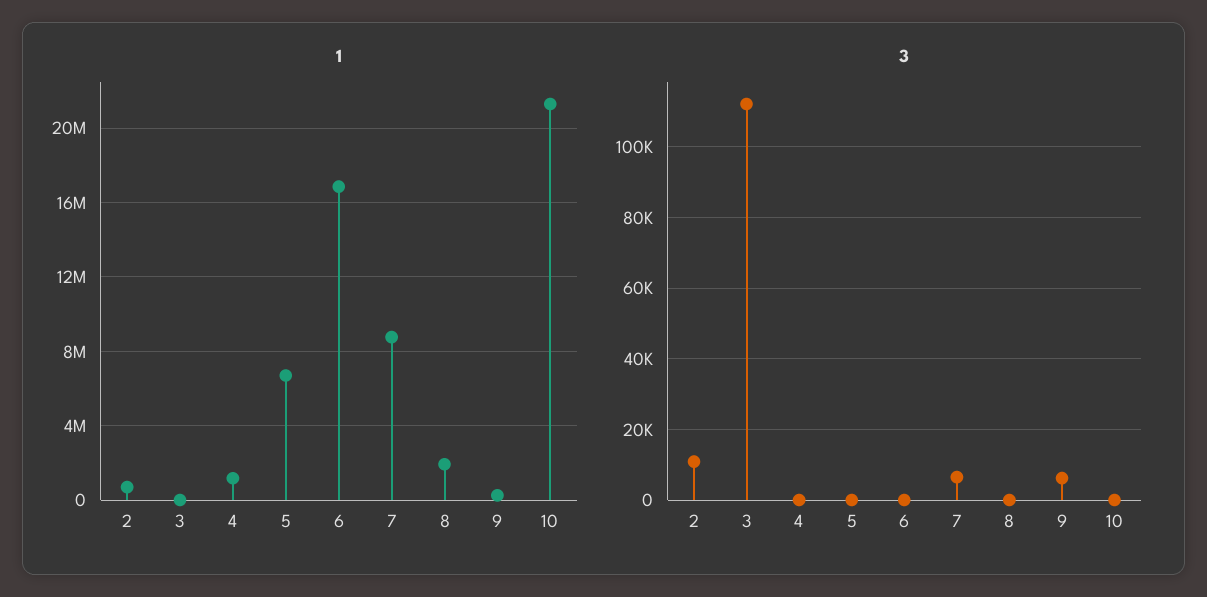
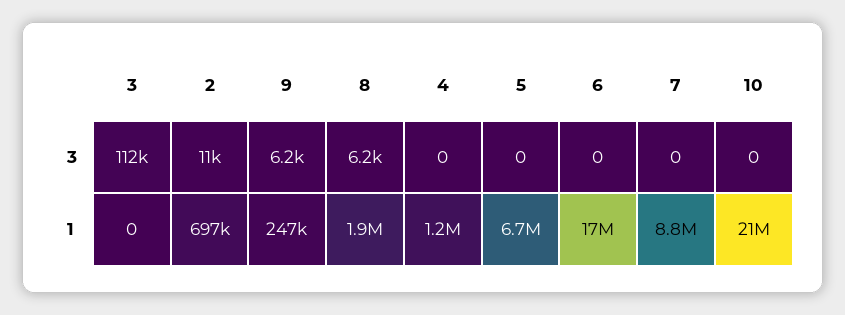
  {
    "1": {
      "2": 697000,
      "3": 0,
      "4": 1200000,
      "5": 6700000,
      "6": 17000000,
      "7": 8800000,
      "8": 1900000,
      "9": 247000,
      "10": 21000000
    },
    "3": {
      "2": 11000,
      "3": 112000,
      "4": 0,
      "5": 0,
      "6": 0,
-     "7": 6000,
+     "7": 0,
-     "8": 0,
+     "8": 6200,
      "9": 6200,
      "10": 0
    }
  }

